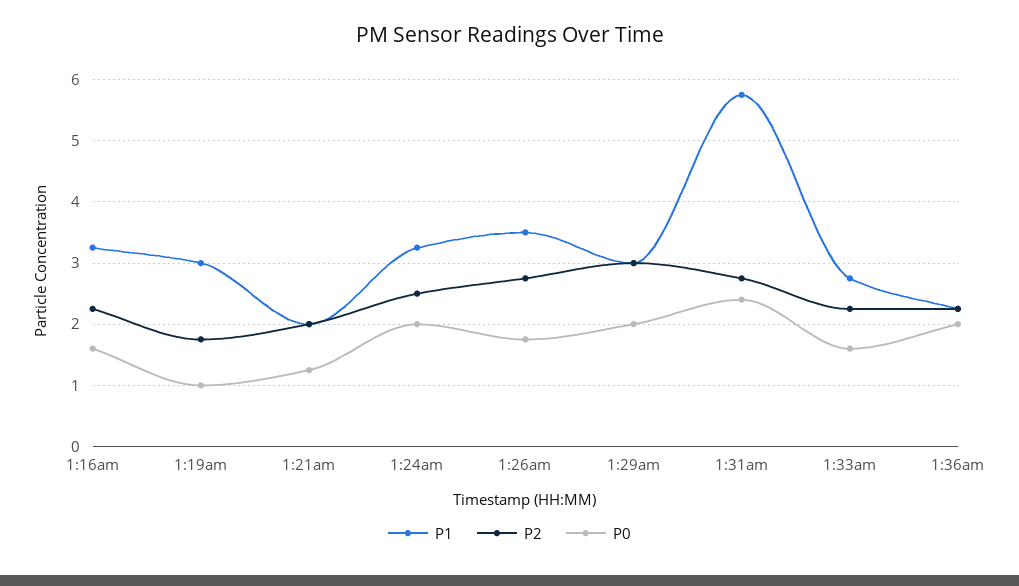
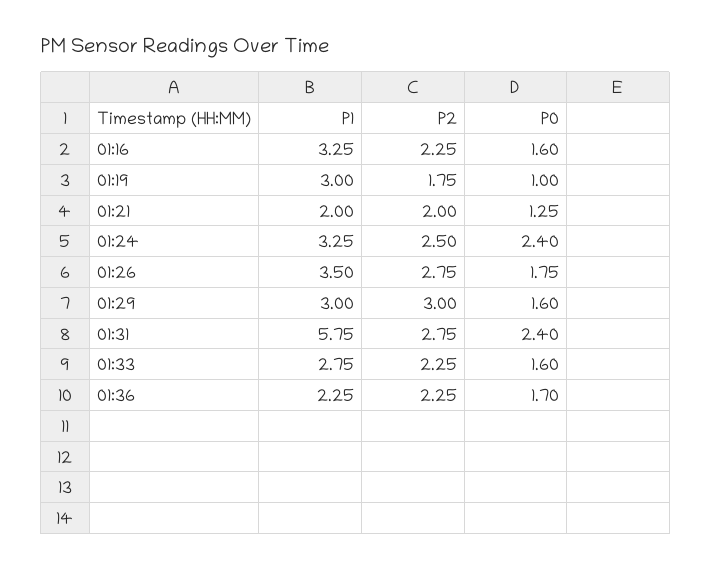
  {
    "P1": {
      "1:16am": 3.25,
      "1:19am": 3,
      "1:21am": 2,
      "1:24am": 3.25,
      "1:26am": 3.5,
      "1:29am": 3,
      "1:31am": 5.75,
      "1:33am": 2.75,
      "1:36am": 2.25
    },
    "P2": {
      "1:16am": 2.25,
      "1:19am": 1.75,
      "1:21am": 2,
      "1:24am": 2.5,
      "1:26am": 2.75,
      "1:29am": 3,
      "1:31am": 2.75,
      "1:33am": 2.25,
      "1:36am": 2.25
    },
    "P0": {
      "1:16am": 1.6,
      "1:19am": 1,
      "1:21am": 1.25,
-     "1:24am": 2,
+     "1:24am": 2.4,
      "1:26am": 1.75,
-     "1:29am": 2,
+     "1:29am": 1.6,
      "1:31am": 2.4,
      "1:33am": 1.6,
-     "1:36am": 2
+     "1:36am": 1.7
    }
  }

